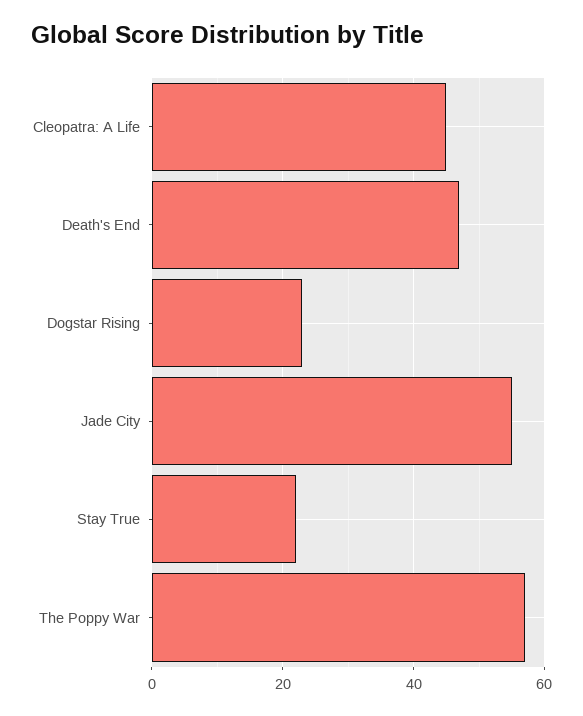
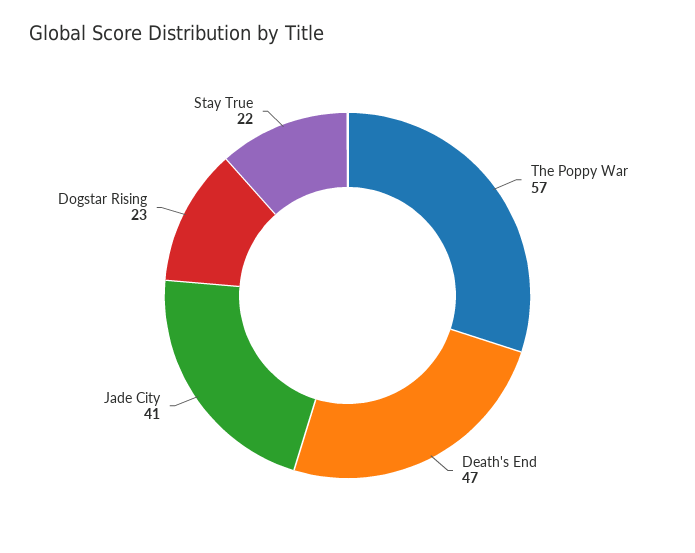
  {
-   "Cleopatra: A Life": 45,
    "Death's End": 47,
    "Dogstar Rising": 23,
-   "Jade City": 55,
+   "Jade City": 41,
    "Stay True": 22,
    "The Poppy War": 57
  }

